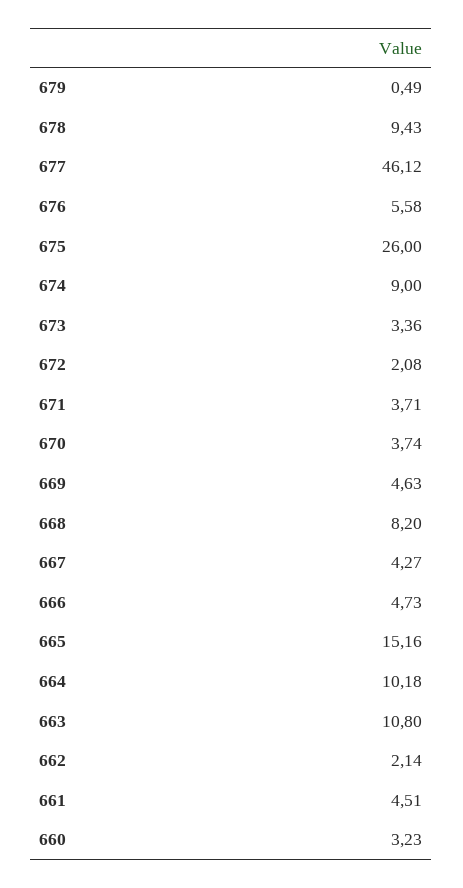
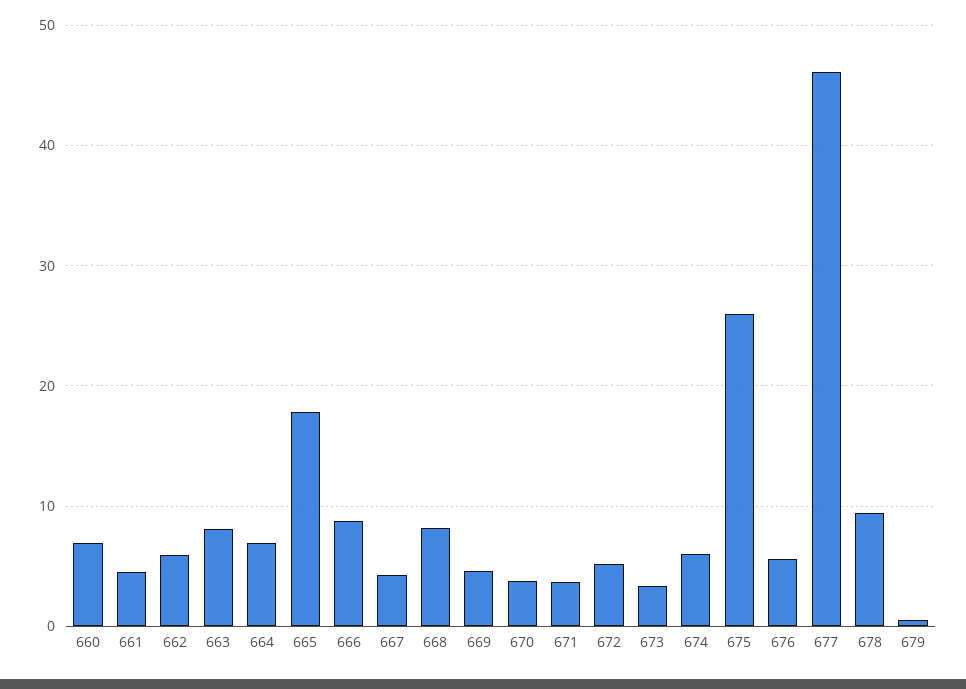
  {
    "679": 0.49,
    "678": 9.43,
    "677": 46.12,
    "676": 5.58,
    "675": 26,
-   "674": 9,
+   "674": 6,
    "673": 3.36,
-   "672": 2.08,
+   "672": 5,
    "671": 3.71,
    "670": 3.74,
    "669": 4.63,
    "668": 8.2,
    "667": 4.27,
-   "666": 4.73,
+   "666": 9,
-   "665": 15.16,
+   "665": 18,
-   "664": 10.18,
+   "664": 7,
-   "663": 10.8,
+   "663": 8,
-   "662": 2.14,
+   "662": 6,
    "661": 4.51,
-   "660": 3.23
+   "660": 7
  }

